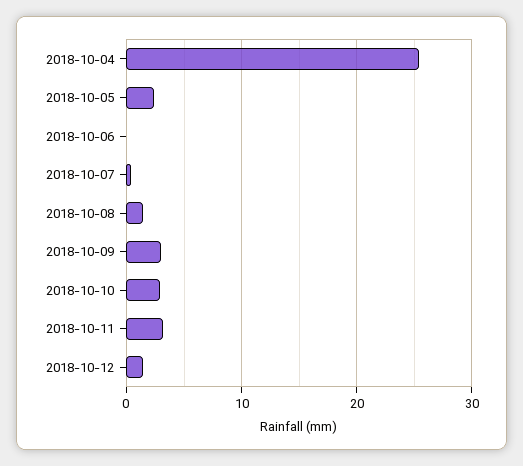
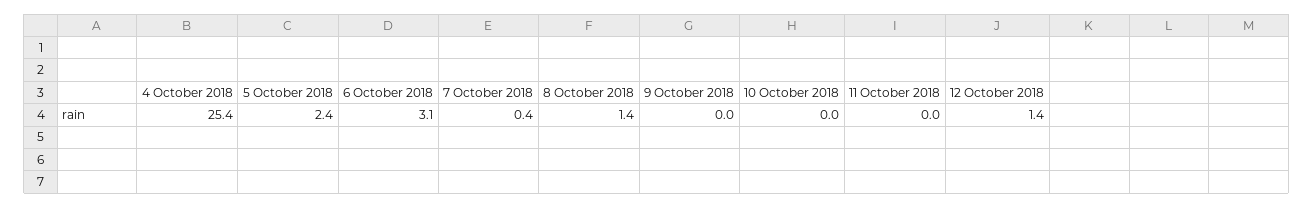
  {
    "2018-10-04": 25.4,
    "2018-10-05": 2.4,
-   "2018-10-06": 0,
+   "2018-10-06": 3.1,
    "2018-10-07": 0.4,
    "2018-10-08": 1.4,
-   "2018-10-09": 3,
+   "2018-10-09": 0,
-   "2018-10-10": 3,
+   "2018-10-10": 0,
-   "2018-10-11": 3,
+   "2018-10-11": 0,
    "2018-10-12": 1.4
  }

